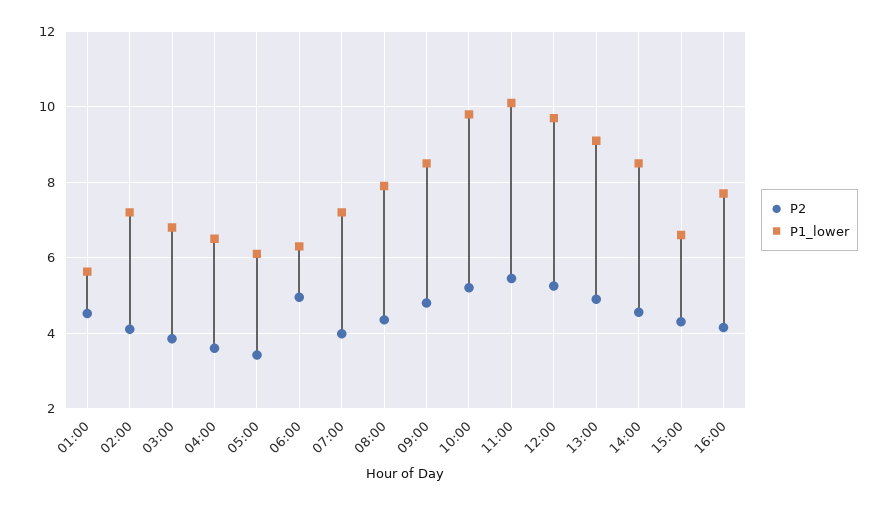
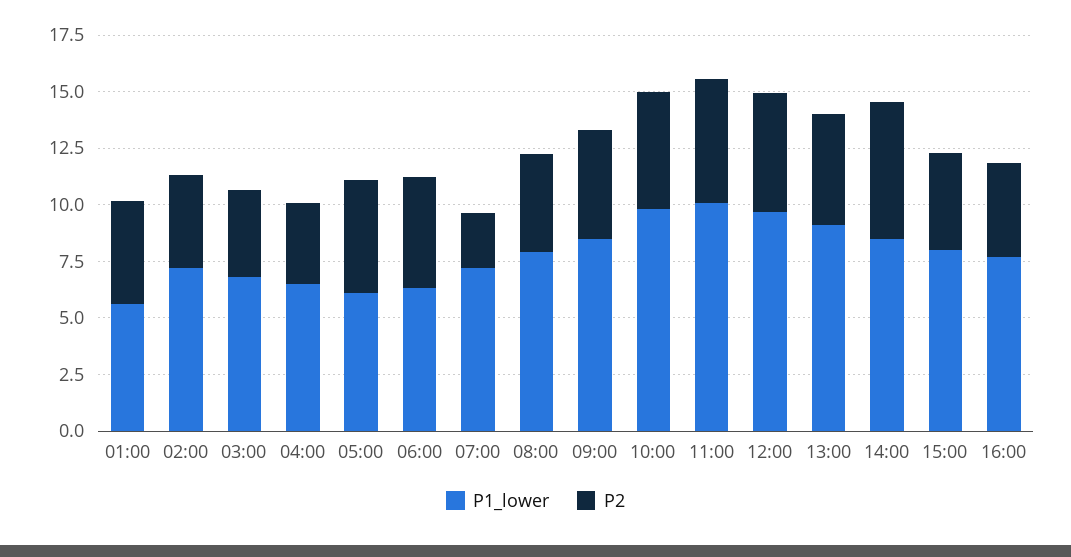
  {
    "P2": {
      "01:00": 4.6,
      "02:00": 4.2,
      "03:00": 3.8,
      "04:00": 3.6,
-     "05:00": 3.4,
+     "05:00": 5,
      "06:00": 5,
-     "07:00": 4,
+     "07:00": 2.5,
      "08:00": 4.4,
      "09:00": 4.8,
      "10:00": 5.2,
      "11:00": 5.4,
      "12:00": 5.2,
      "13:00": 5,
-     "14:00": 4.6,
+     "14:00": 6,
      "15:00": 4.4,
      "16:00": 4.2
    },
    "P1_lower": {
      "01:00": 5.6,
      "02:00": 7.2,
      "03:00": 6.8,
      "04:00": 6.6,
      "05:00": 6.2,
      "06:00": 6.4,
      "07:00": 7.2,
      "08:00": 8,
      "09:00": 8.6,
      "10:00": 9.8,
      "11:00": 10.2,
      "12:00": 9.8,
      "13:00": 9.2,
      "14:00": 8.6,
-     "15:00": 6.6,
+     "15:00": 8,
      "16:00": 7.8
    }
  }

